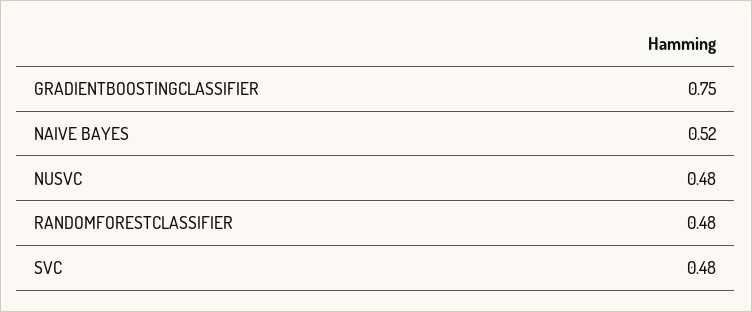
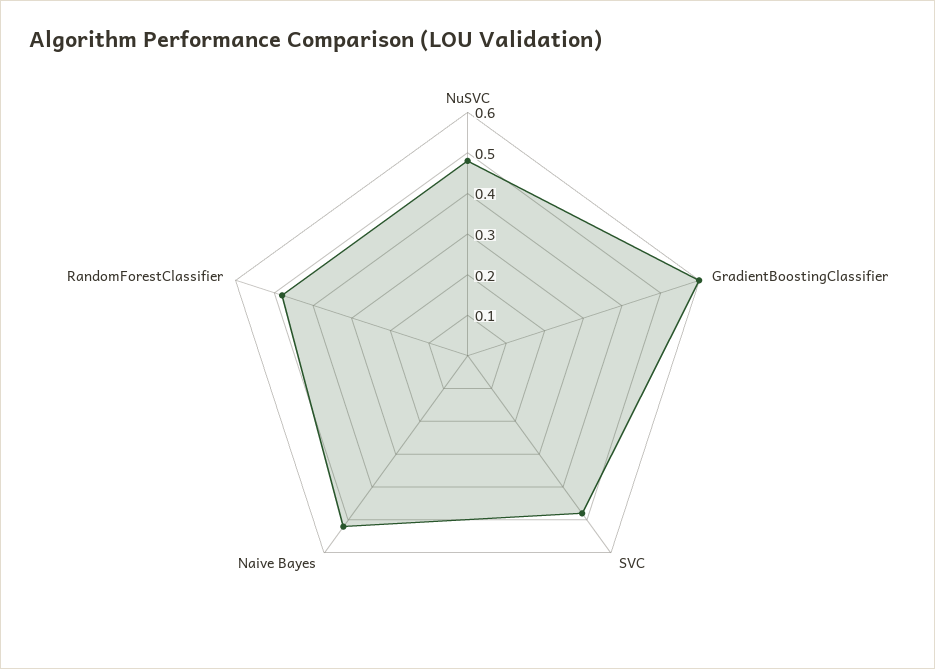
  {
-   "GRADIENTBOOSTINGCLASSIFIER": 0.75,
+   "GRADIENTBOOSTINGCLASSIFIER": 0.6,
    "NAIVE BAYES": 0.52,
    "NUSVC": 0.48,
    "RANDOMFORESTCLASSIFIER": 0.48,
    "SVC": 0.48
  }

